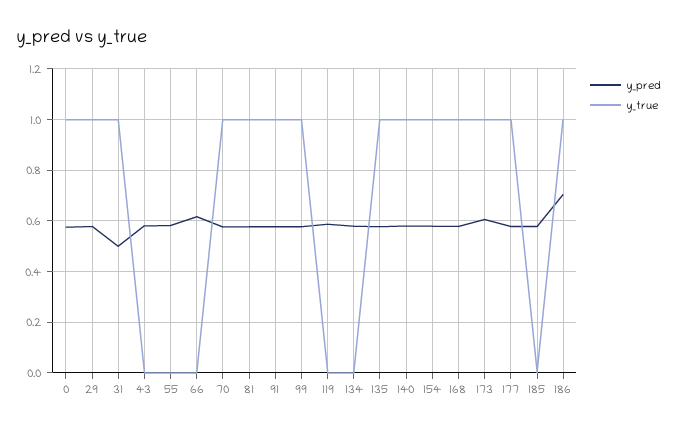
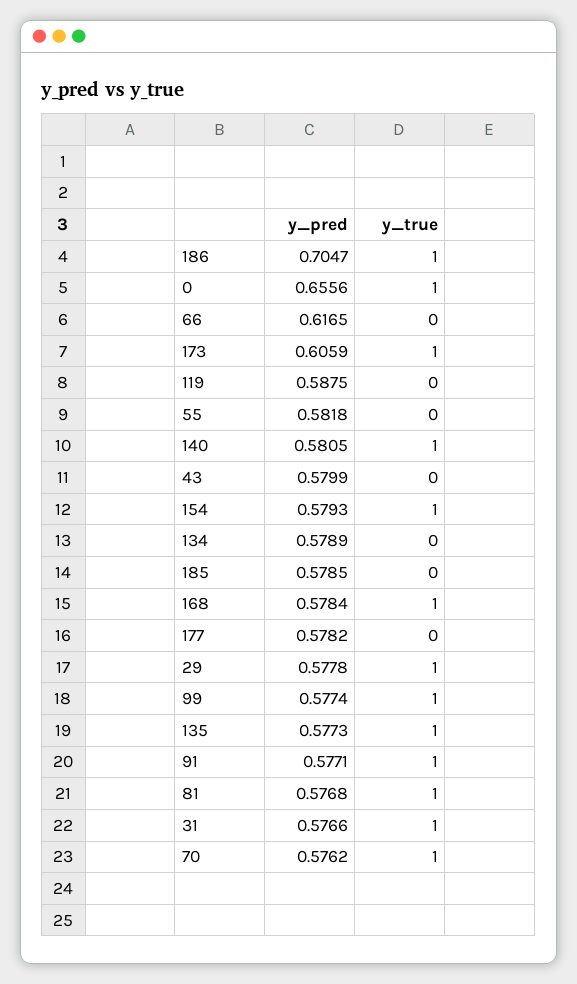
  {
    "y_pred": {
-     "0": 0.575,
+     "0": 0.6556,
      "29": 0.5778,
-     "31": 0.5,
+     "31": 0.5766,
      "43": 0.5799,
      "55": 0.5818,
      "66": 0.6165,
      "70": 0.5762,
      "81": 0.5768,
      "91": 0.5771,
      "99": 0.5774,
      "119": 0.5875,
      "134": 0.5789,
      "135": 0.5773,
      "140": 0.5805,
      "154": 0.5793,
      "168": 0.5784,
      "173": 0.6059,
      "177": 0.5782,
      "185": 0.5785,
      "186": 0.7047
    },
    "y_true": {
      "0": 1,
      "29": 1,
      "31": 1,
      "43": 0,
      "55": 0,
      "66": 0,
      "70": 1,
      "81": 1,
      "91": 1,
      "99": 1,
      "119": 0,
      "134": 0,
      "135": 1,
      "140": 1,
      "154": 1,
      "168": 1,
      "173": 1,
-     "177": 1,
+     "177": 0,
      "185": 0,
      "186": 1
    }
  }

